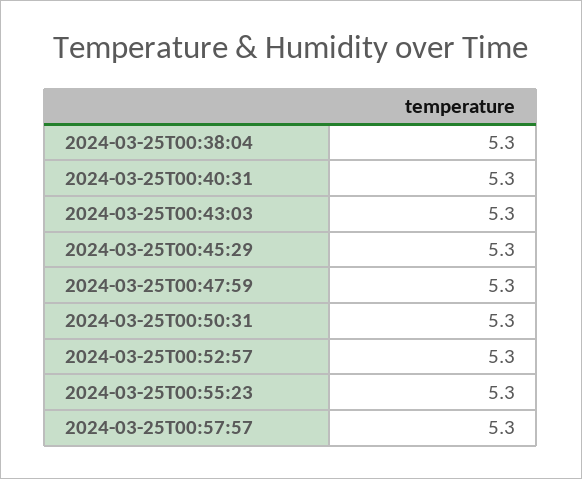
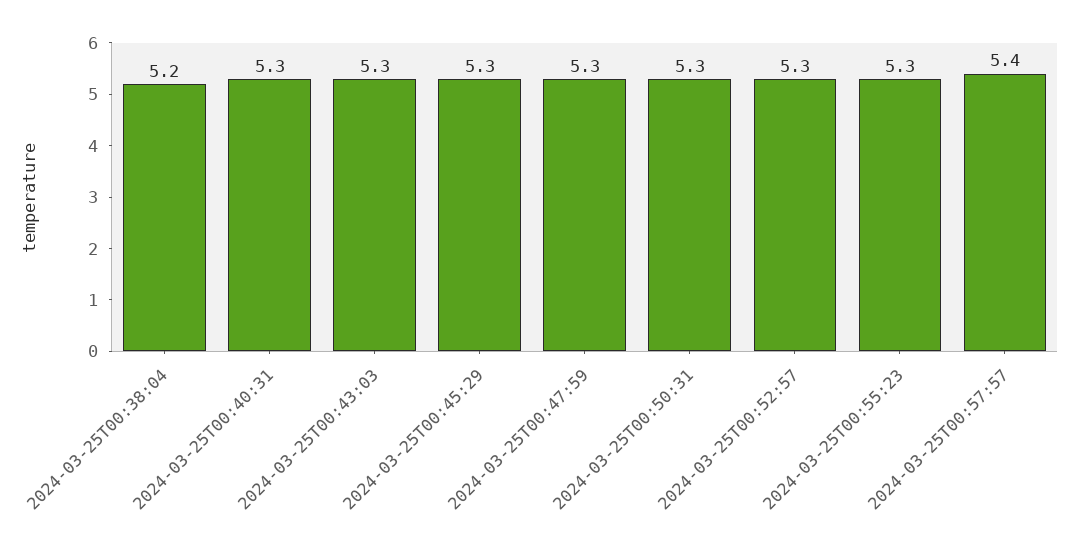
  {
-   "2024-03-25T00:38:04": 5.3,
+   "2024-03-25T00:38:04": 5.2,
    "2024-03-25T00:40:31": 5.3,
    "2024-03-25T00:43:03": 5.3,
    "2024-03-25T00:45:29": 5.3,
    "2024-03-25T00:47:59": 5.3,
    "2024-03-25T00:50:31": 5.3,
    "2024-03-25T00:52:57": 5.3,
    "2024-03-25T00:55:23": 5.3,
-   "2024-03-25T00:57:57": 5.3
+   "2024-03-25T00:57:57": 5.4
  }

